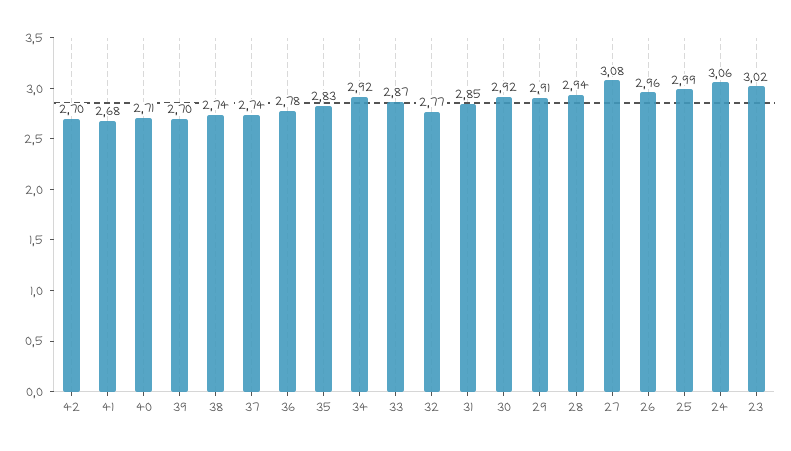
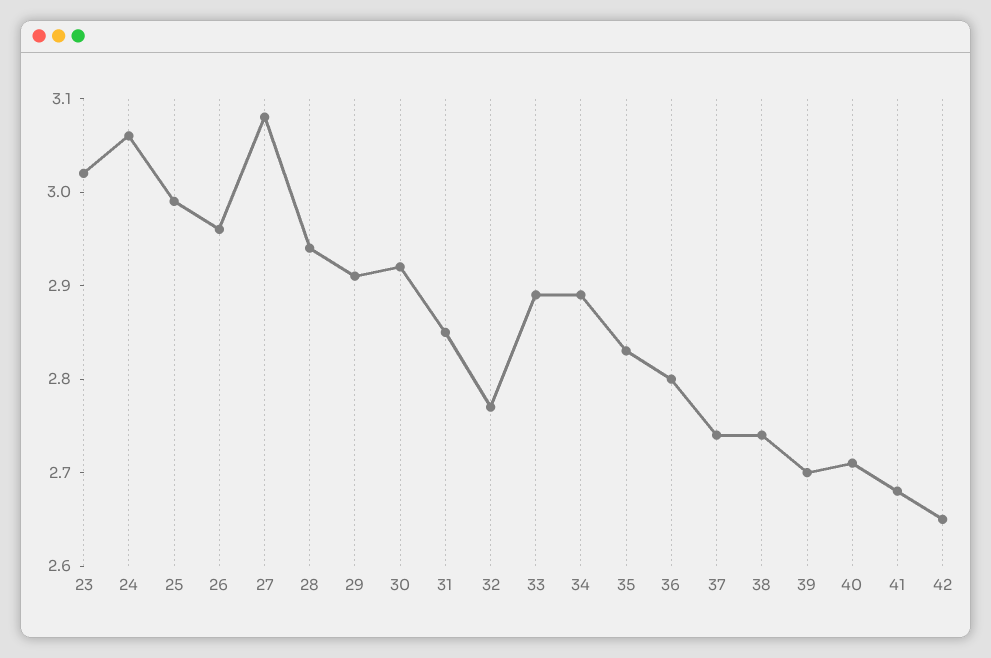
  {
-   "42": 2.7,
+   "42": 2.65,
    "41": 2.68,
    "40": 2.71,
    "39": 2.7,
    "38": 2.74,
    "37": 2.74,
-   "36": 2.78,
+   "36": 2.8,
    "35": 2.83,
-   "34": 2.92,
+   "34": 2.89,
-   "33": 2.87,
+   "33": 2.89,
    "32": 2.77,
    "31": 2.85,
    "30": 2.92,
    "29": 2.91,
    "28": 2.94,
    "27": 3.08,
    "26": 2.96,
    "25": 2.99,
    "24": 3.06,
    "23": 3.02
  }

